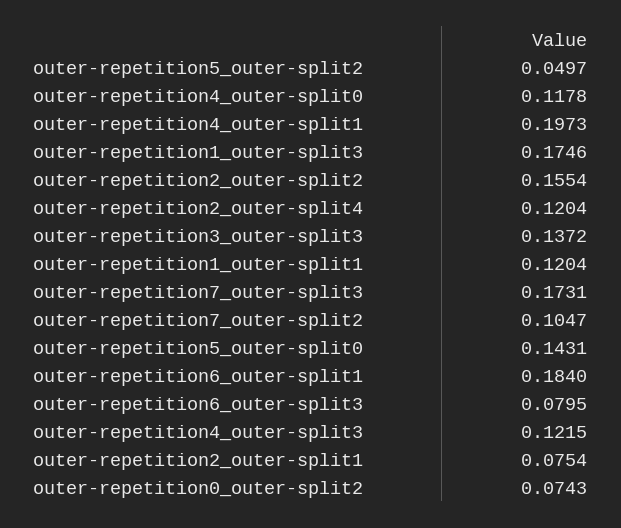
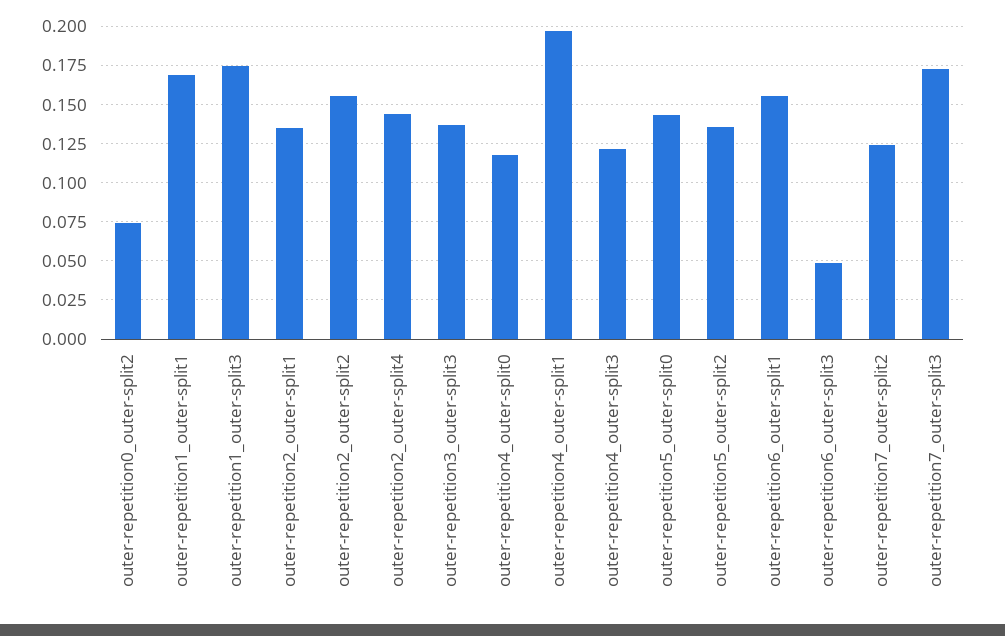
  {
-   "outer-repetition5_outer-split2": 0.0497,
+   "outer-repetition5_outer-split2": 0.135,
    "outer-repetition4_outer-split0": 0.1178,
    "outer-repetition4_outer-split1": 0.1973,
    "outer-repetition1_outer-split3": 0.1746,
    "outer-repetition2_outer-split2": 0.1554,
-   "outer-repetition2_outer-split4": 0.1204,
+   "outer-repetition2_outer-split4": 0.145,
    "outer-repetition3_outer-split3": 0.1372,
-   "outer-repetition1_outer-split1": 0.1204,
+   "outer-repetition1_outer-split1": 0.17,
    "outer-repetition7_outer-split3": 0.1731,
-   "outer-repetition7_outer-split2": 0.1047,
+   "outer-repetition7_outer-split2": 0.125,
    "outer-repetition5_outer-split0": 0.1431,
-   "outer-repetition6_outer-split1": 0.184,
+   "outer-repetition6_outer-split1": 0.155,
-   "outer-repetition6_outer-split3": 0.0795,
+   "outer-repetition6_outer-split3": 0.05,
    "outer-repetition4_outer-split3": 0.1215,
-   "outer-repetition2_outer-split1": 0.0754,
+   "outer-repetition2_outer-split1": 0.135,
    "outer-repetition0_outer-split2": 0.0743
  }

